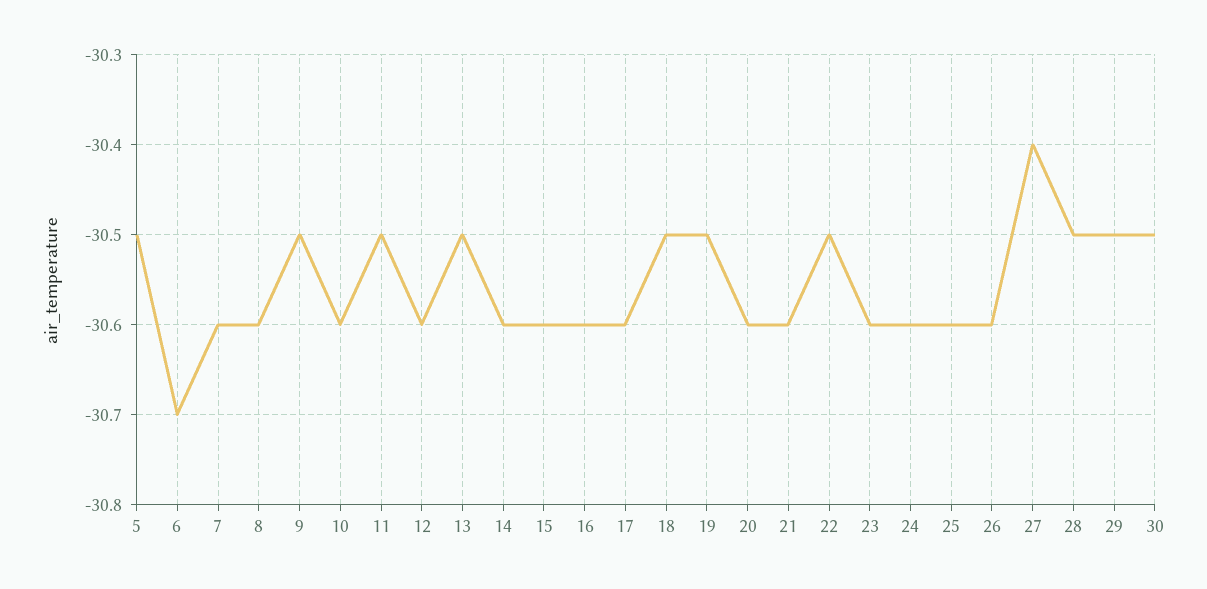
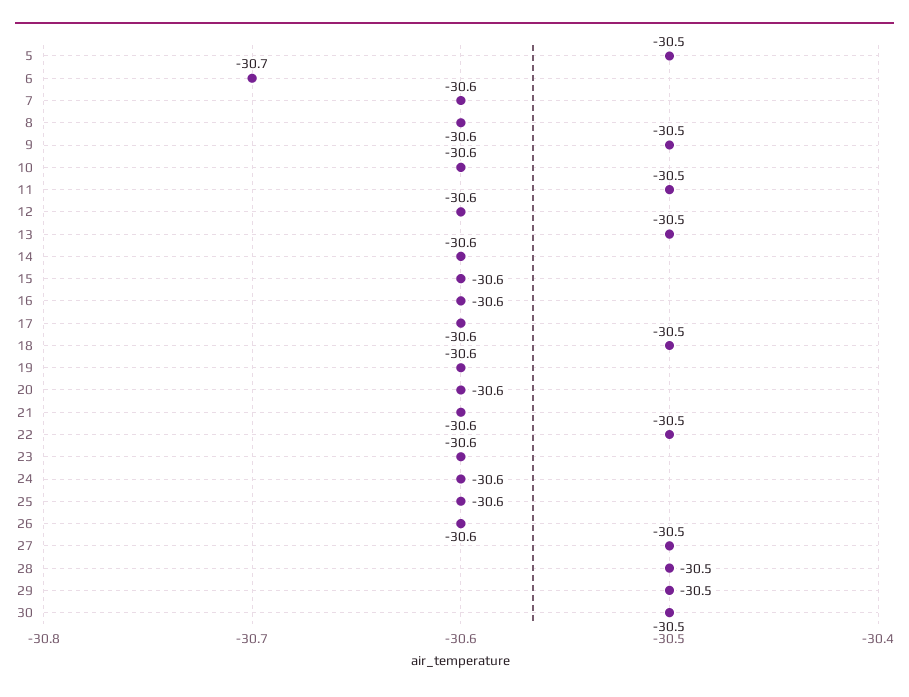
  {
    "5": -30.5,
    "6": -30.7,
    "7": -30.6,
    "8": -30.6,
    "9": -30.5,
    "10": -30.6,
    "11": -30.5,
    "12": -30.6,
    "13": -30.5,
    "14": -30.6,
    "15": -30.6,
    "16": -30.6,
    "17": -30.6,
    "18": -30.5,
-   "19": -30.5,
+   "19": -30.6,
    "20": -30.6,
    "21": -30.6,
    "22": -30.5,
    "23": -30.6,
    "24": -30.6,
    "25": -30.6,
    "26": -30.6,
-   "27": -30.4,
+   "27": -30.5,
    "28": -30.5,
    "29": -30.5,
    "30": -30.5
  }

